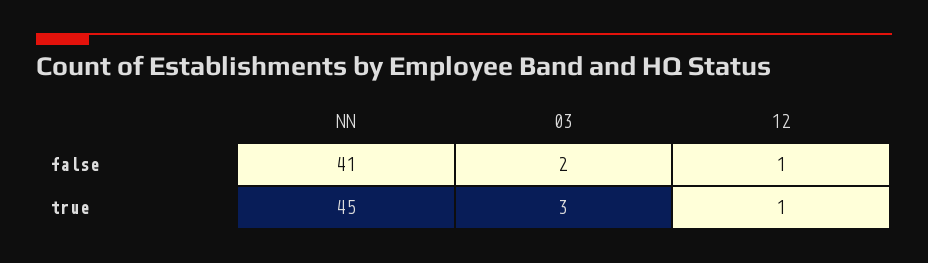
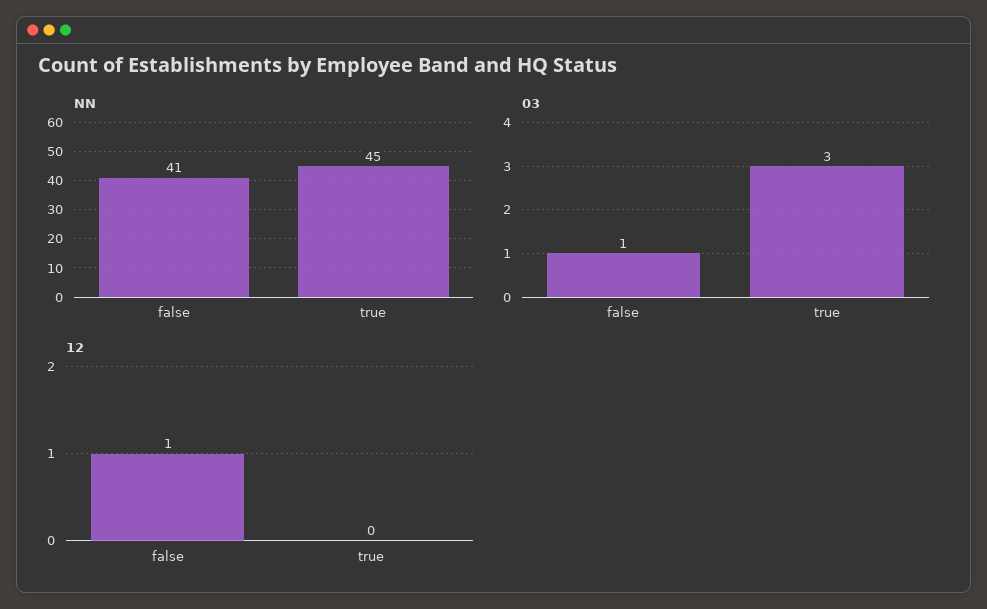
  {
    "NN": {
      "false": 41,
      "true": 45
    },
    "03": {
-     "false": 2,
+     "false": 1,
      "true": 3
    },
    "12": {
      "false": 1,
-     "true": 1
+     "true": 0
    }
  }

